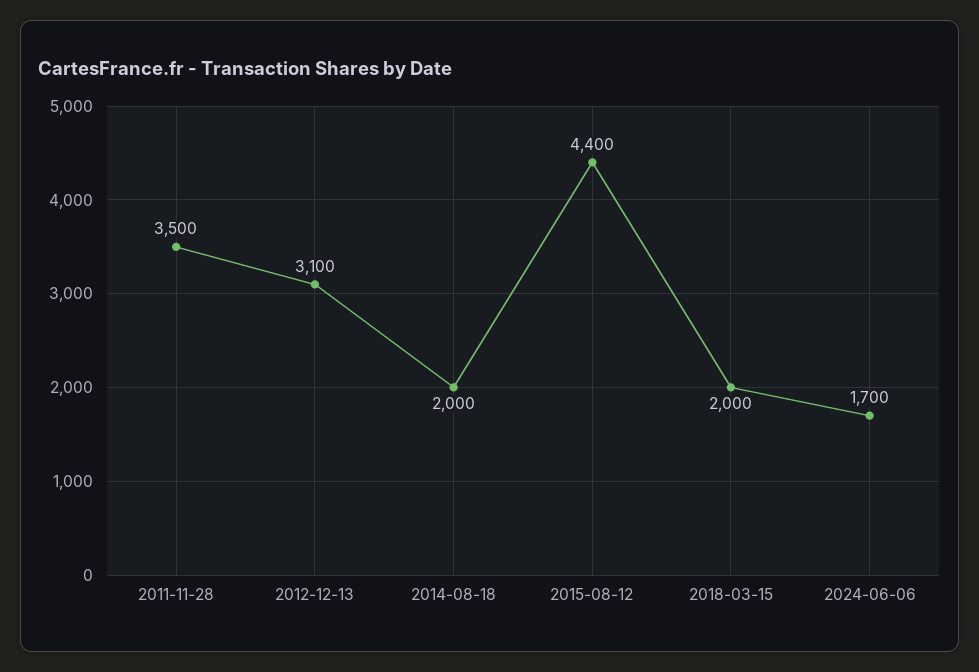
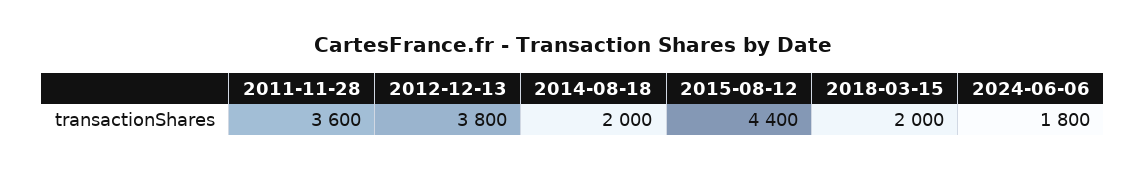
  {
-   "2011-11-28": 3500,
+   "2011-11-28": 3600,
-   "2012-12-13": 3100,
+   "2012-12-13": 3800,
    "2014-08-18": 2000,
    "2015-08-12": 4400,
    "2018-03-15": 2000,
-   "2024-06-06": 1700
+   "2024-06-06": 1800
  }

